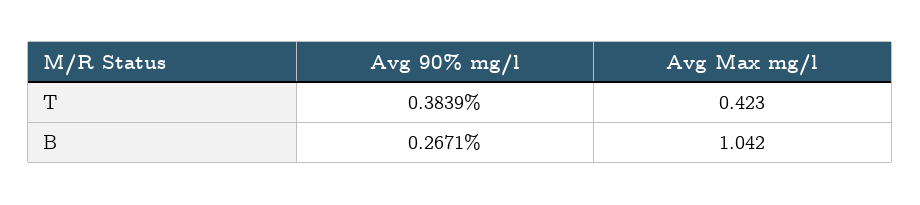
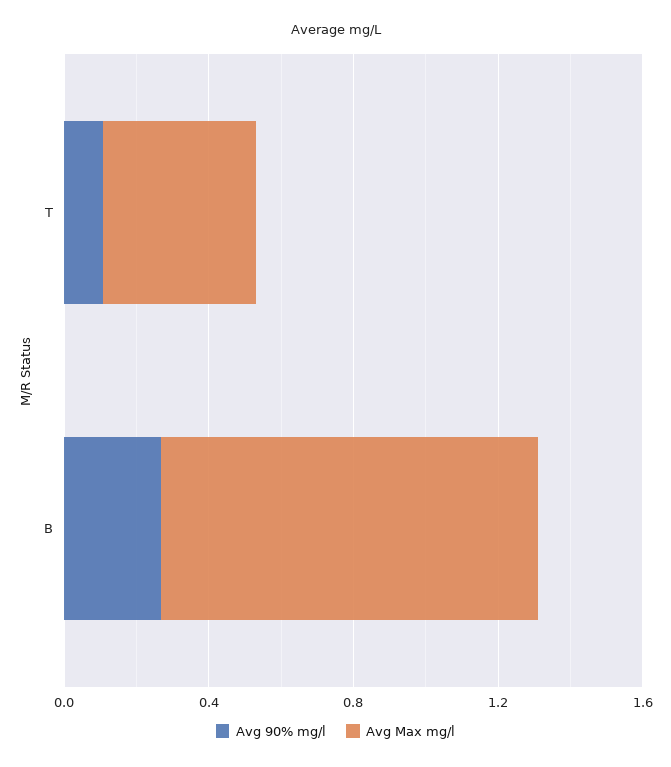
  {
    "Avg 90% mg/l": {
-     "T": 0.3839,
+     "T": 0.1,
      "B": 0.2671
    },
    "Avg Max mg/l": {
      "T": 0.423,
      "B": 1.042
    }
  }

